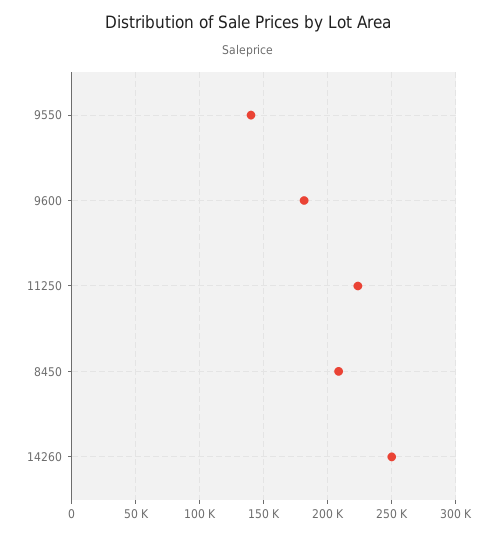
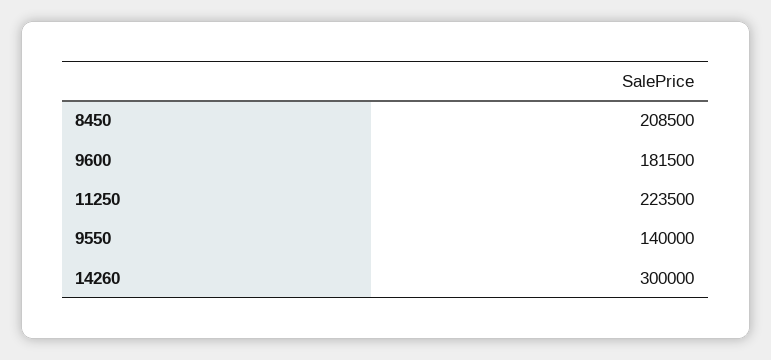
  {
    "9550": 140000,
    "9600": 181500,
    "11250": 223500,
    "8450": 208500,
-   "14260": 250000
+   "14260": 300000
  }

